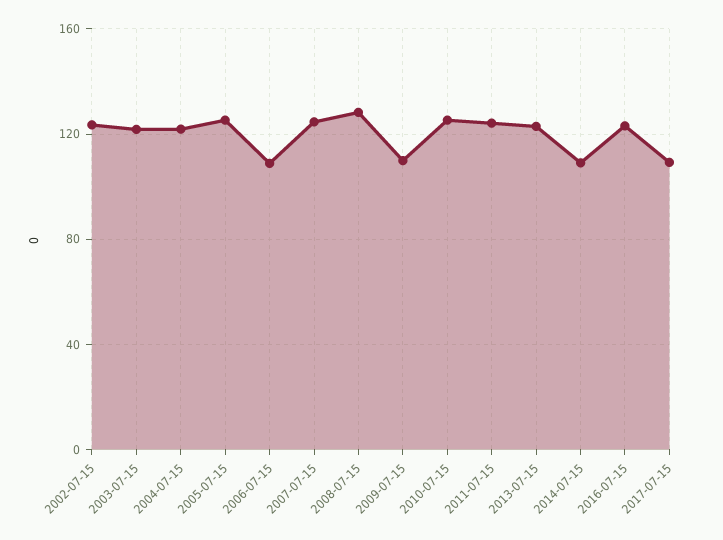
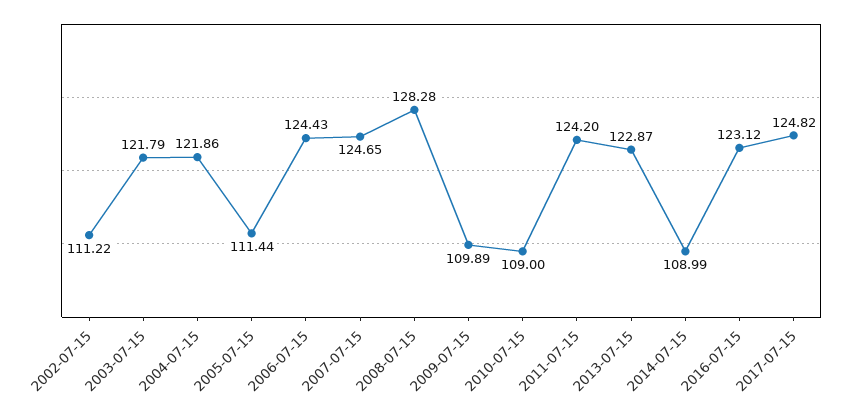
  {
-   "2002-07-15": 125,
+   "2002-07-15": 111.22,
    "2003-07-15": 121.79,
    "2004-07-15": 121.86,
-   "2005-07-15": 125,
+   "2005-07-15": 111.44,
-   "2006-07-15": 110,
+   "2006-07-15": 124.43,
    "2007-07-15": 124.65,
    "2008-07-15": 128.28,
    "2009-07-15": 109.89,
-   "2010-07-15": 125,
+   "2010-07-15": 109,
    "2011-07-15": 124.2,
    "2013-07-15": 122.87,
    "2014-07-15": 108.99,
    "2016-07-15": 123.12,
-   "2017-07-15": 110
+   "2017-07-15": 124.82
  }

